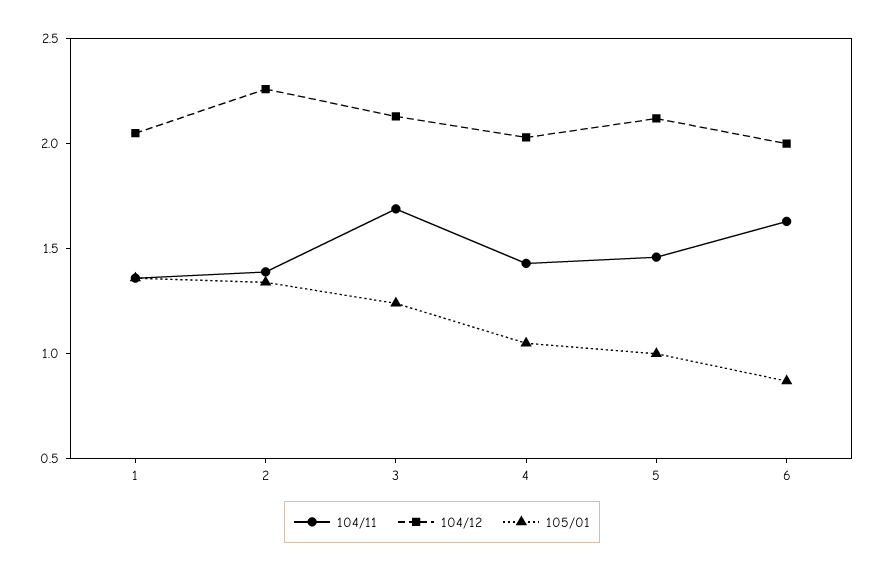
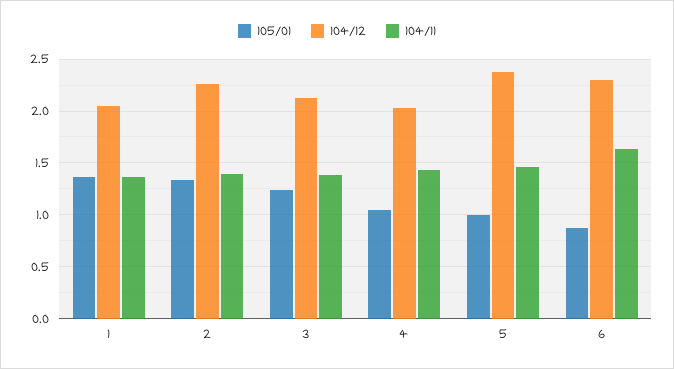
  {
    "104/11": {
      "1": 1.4,
      "2": 1.4,
-     "3": 1.7,
+     "3": 1.4,
      "4": 1.4,
      "5": 1.5,
      "6": 1.6
    },
    "104/12": {
      "1": 2.1,
      "2": 2.3,
      "3": 2.1,
      "4": 2,
-     "5": 2.1,
+     "5": 2.4,
-     "6": 2
+     "6": 2.3
    },
    "105/01": {
      "1": 1.4,
      "2": 1.3,
      "3": 1.2,
      "4": 1.1,
      "5": 1,
      "6": 0.9
    }
  }

